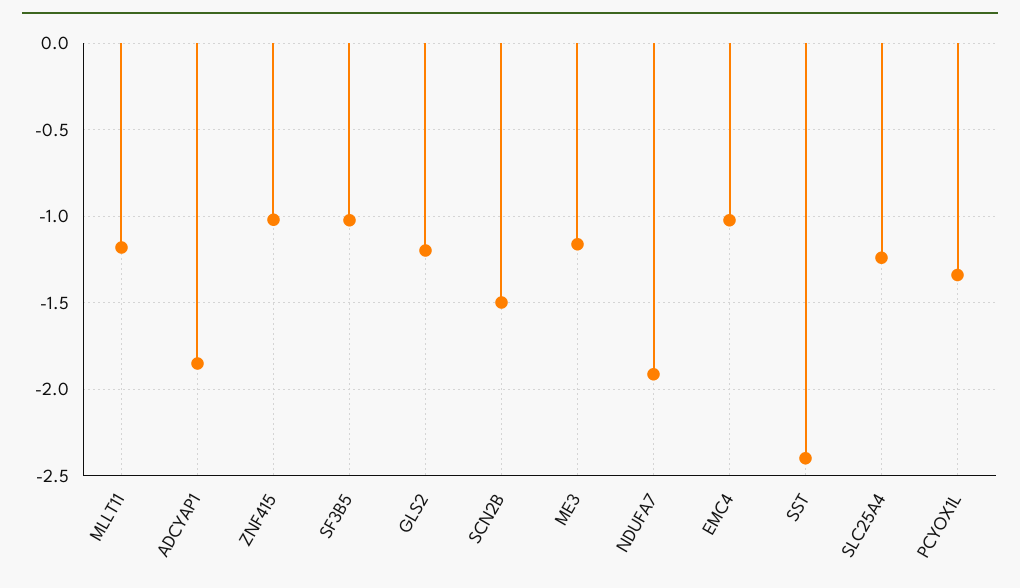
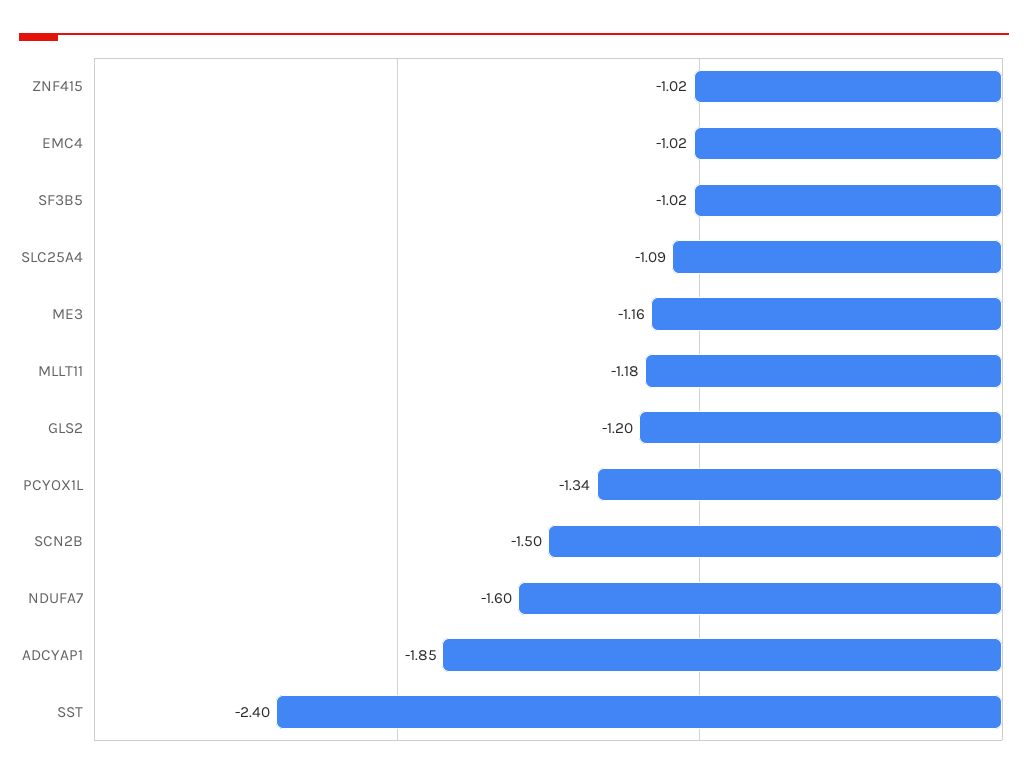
  {
    "MLLT11": -1.18,
    "ADCYAP1": -1.85,
    "ZNF415": -1.02,
    "SF3B5": -1.02,
    "GLS2": -1.2,
    "SCN2B": -1.5,
    "ME3": -1.16,
-   "NDUFA7": -1.9,
+   "NDUFA7": -1.6,
    "EMC4": -1.02,
    "SST": -2.4,
-   "SLC25A4": -1.25,
+   "SLC25A4": -1.09,
    "PCYOX1L": -1.34
  }

